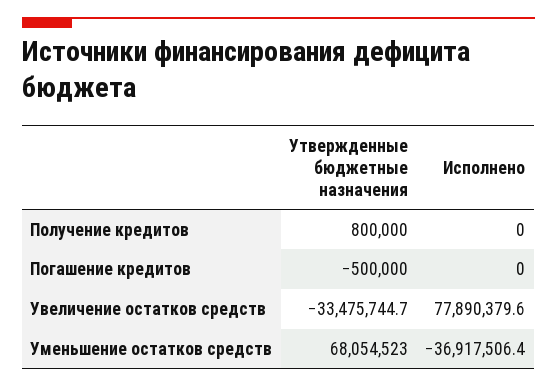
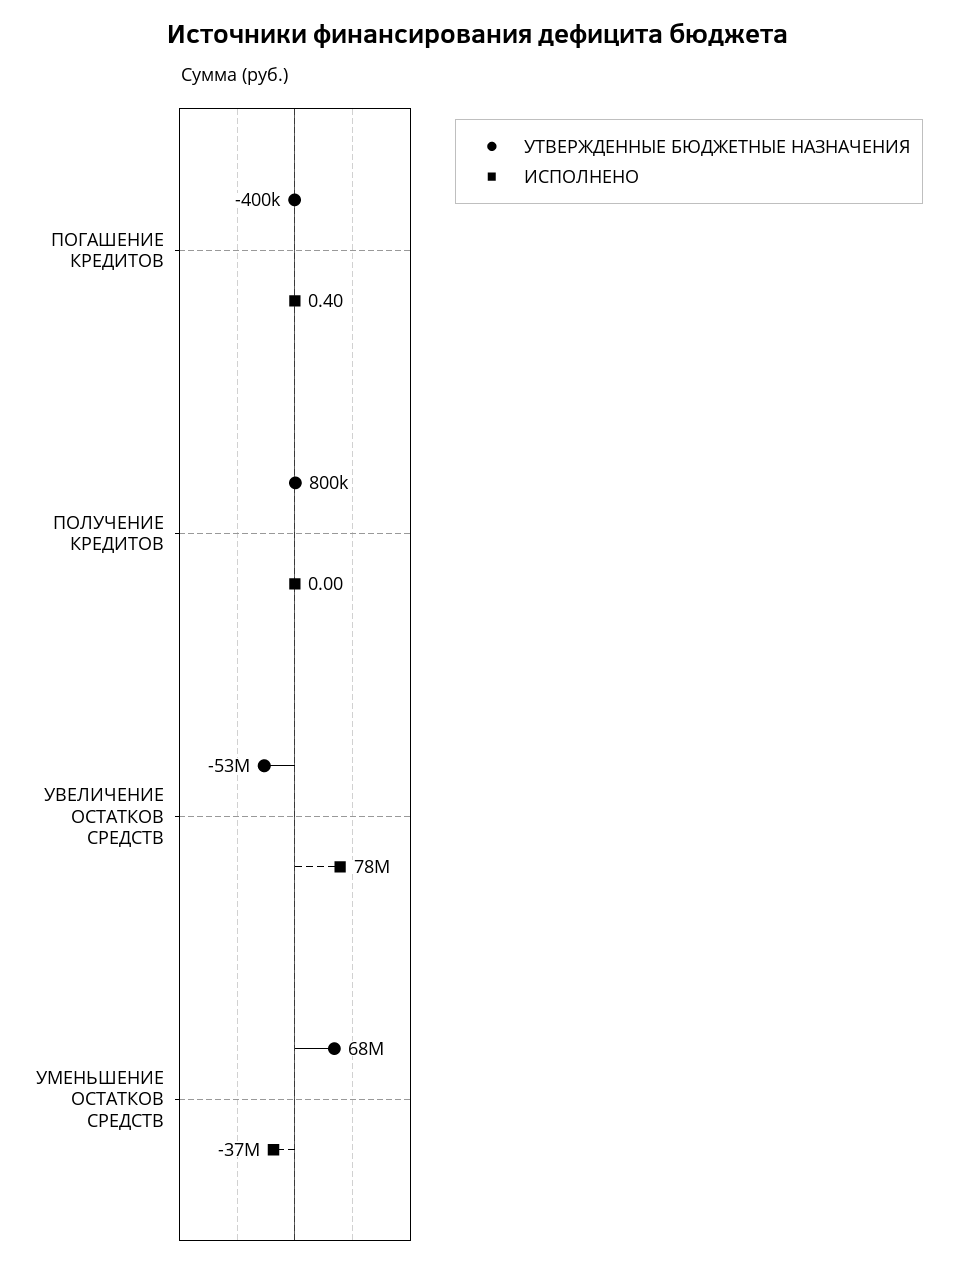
  {
    "Утвержденные бюджетные назначения": {
      "Получение кредитов": 800000,
-     "Погашение кредитов": -500000,
+     "Погашение кредитов": -400000,
-     "Увеличение остатков средств": -33475744.7,
+     "Увеличение остатков средств": -53000000,
      "Уменьшение остатков средств": 68054523
    },
    "Исполнено": {
      "Получение кредитов": 0,
-     "Погашение кредитов": 0,
+     "Погашение кредитов": 0.4,
      "Увеличение остатков средств": 77890379.6,
      "Уменьшение остатков средств": -36917506.4
    }
  }

